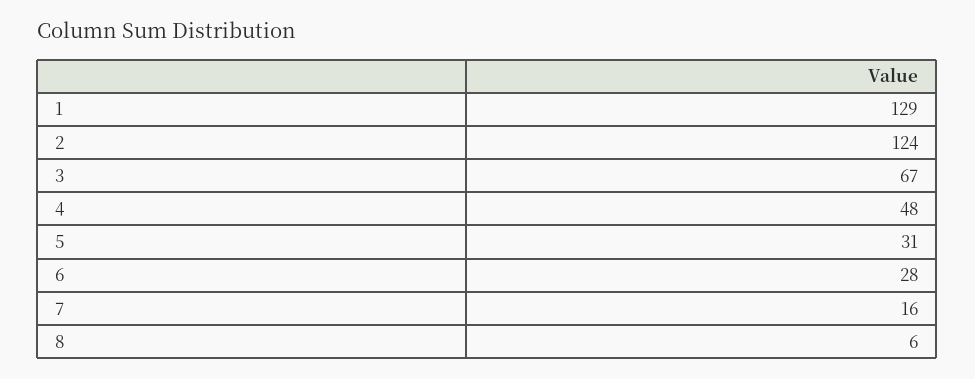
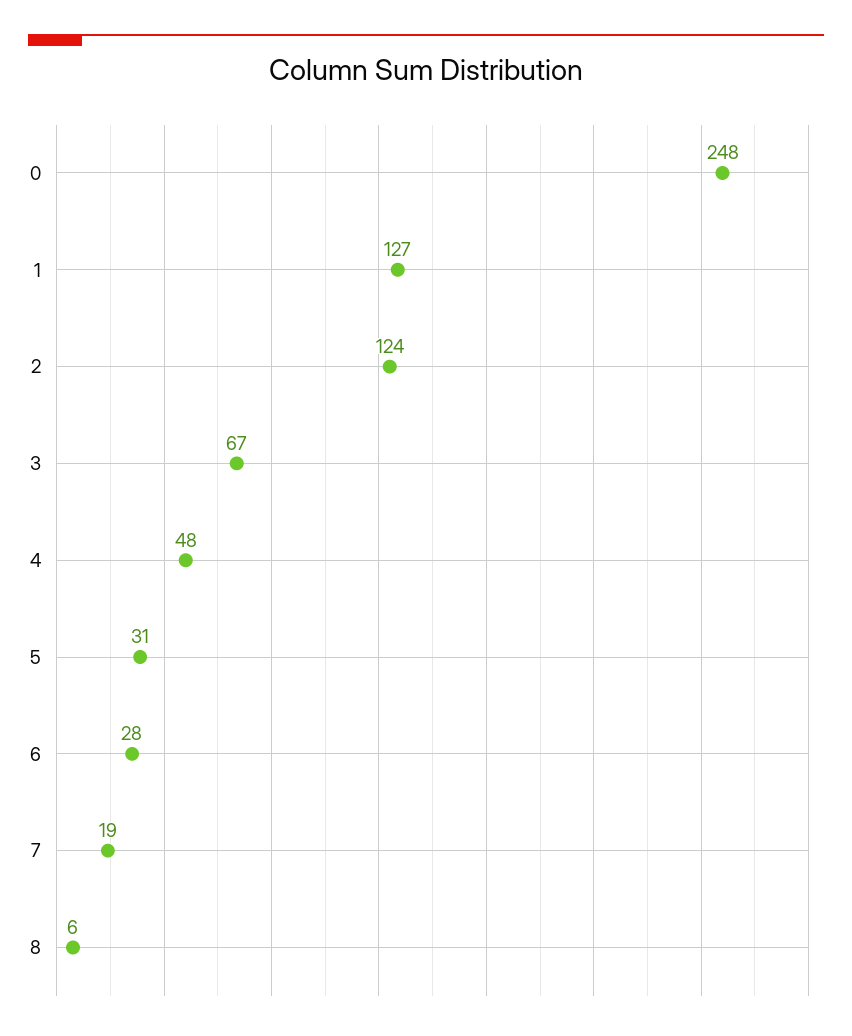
  {
-   "1": 129,
+   "1": 127,
    "2": 124,
    "3": 67,
    "4": 48,
    "5": 31,
    "6": 28,
-   "7": 16,
+   "7": 19,
-   "8": 6
+   "8": 6,
+   "0": 248
  }

